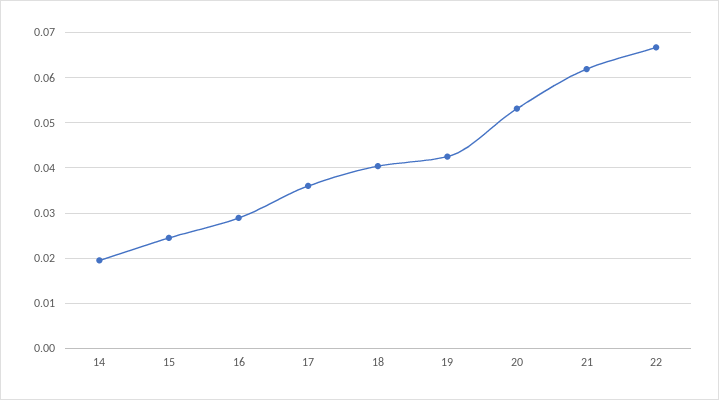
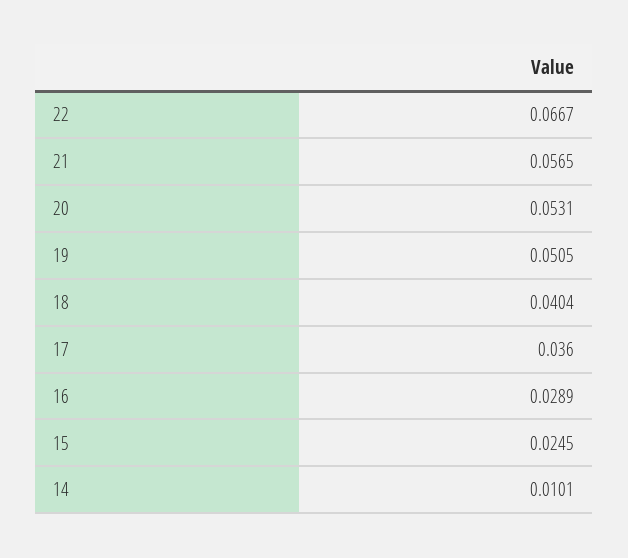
  {
-   "14": 0.02,
+   "14": 0.0101,
    "15": 0.0245,
    "16": 0.0289,
    "17": 0.036,
    "18": 0.0404,
-   "19": 0.042,
+   "19": 0.0505,
    "20": 0.0531,
-   "21": 0.062,
+   "21": 0.0565,
    "22": 0.0667
  }

